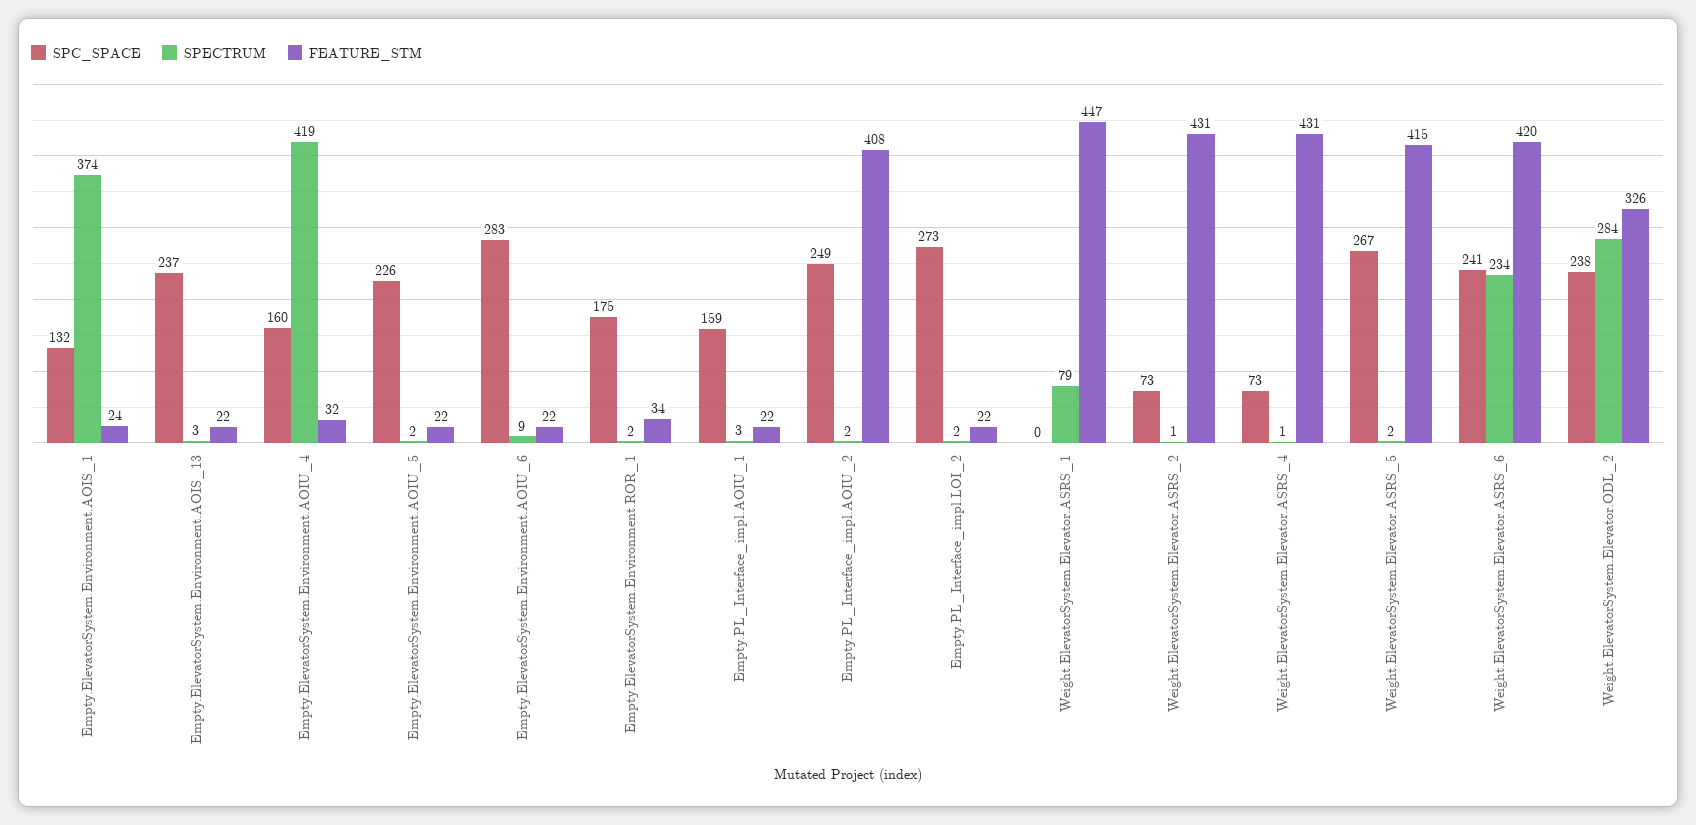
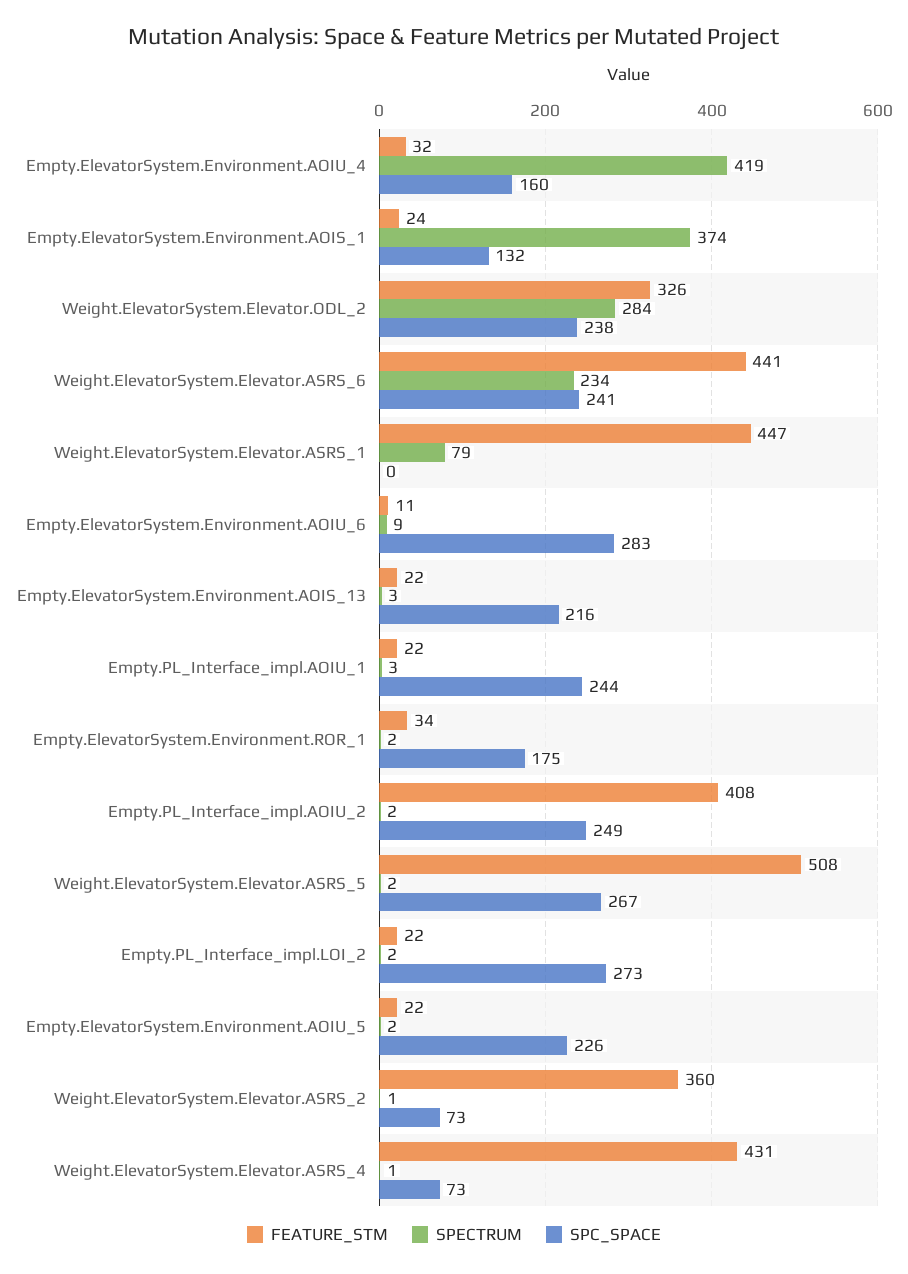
  {
    "SPC_SPACE": {
      "Empty.ElevatorSystem.Environment.AOIS_1": 132,
-     "Empty.ElevatorSystem.Environment.AOIS_13": 237,
+     "Empty.ElevatorSystem.Environment.AOIS_13": 216,
      "Empty.ElevatorSystem.Environment.AOIU_4": 160,
      "Empty.ElevatorSystem.Environment.AOIU_5": 226,
      "Empty.ElevatorSystem.Environment.AOIU_6": 283,
      "Empty.ElevatorSystem.Environment.ROR_1": 175,
-     "Empty.PL_Interface_impl.AOIU_1": 159,
+     "Empty.PL_Interface_impl.AOIU_1": 244,
      "Empty.PL_Interface_impl.AOIU_2": 249,
      "Empty.PL_Interface_impl.LOI_2": 273,
      "Weight.ElevatorSystem.Elevator.ASRS_1": 0,
      "Weight.ElevatorSystem.Elevator.ASRS_2": 73,
      "Weight.ElevatorSystem.Elevator.ASRS_4": 73,
      "Weight.ElevatorSystem.Elevator.ASRS_5": 267,
      "Weight.ElevatorSystem.Elevator.ASRS_6": 241,
      "Weight.ElevatorSystem.Elevator.ODL_2": 238
    },
    "SPECTRUM": {
      "Empty.ElevatorSystem.Environment.AOIS_1": 374,
      "Empty.ElevatorSystem.Environment.AOIS_13": 3,
      "Empty.ElevatorSystem.Environment.AOIU_4": 419,
      "Empty.ElevatorSystem.Environment.AOIU_5": 2,
      "Empty.ElevatorSystem.Environment.AOIU_6": 9,
      "Empty.ElevatorSystem.Environment.ROR_1": 2,
      "Empty.PL_Interface_impl.AOIU_1": 3,
      "Empty.PL_Interface_impl.AOIU_2": 2,
      "Empty.PL_Interface_impl.LOI_2": 2,
      "Weight.ElevatorSystem.Elevator.ASRS_1": 79,
      "Weight.ElevatorSystem.Elevator.ASRS_2": 1,
      "Weight.ElevatorSystem.Elevator.ASRS_4": 1,
      "Weight.ElevatorSystem.Elevator.ASRS_5": 2,
      "Weight.ElevatorSystem.Elevator.ASRS_6": 234,
      "Weight.ElevatorSystem.Elevator.ODL_2": 284
    },
    "FEATURE_STM": {
      "Empty.ElevatorSystem.Environment.AOIS_1": 24,
      "Empty.ElevatorSystem.Environment.AOIS_13": 22,
      "Empty.ElevatorSystem.Environment.AOIU_4": 32,
      "Empty.ElevatorSystem.Environment.AOIU_5": 22,
-     "Empty.ElevatorSystem.Environment.AOIU_6": 22,
+     "Empty.ElevatorSystem.Environment.AOIU_6": 11,
      "Empty.ElevatorSystem.Environment.ROR_1": 34,
      "Empty.PL_Interface_impl.AOIU_1": 22,
      "Empty.PL_Interface_impl.AOIU_2": 408,
      "Empty.PL_Interface_impl.LOI_2": 22,
      "Weight.ElevatorSystem.Elevator.ASRS_1": 447,
-     "Weight.ElevatorSystem.Elevator.ASRS_2": 431,
+     "Weight.ElevatorSystem.Elevator.ASRS_2": 360,
      "Weight.ElevatorSystem.Elevator.ASRS_4": 431,
-     "Weight.ElevatorSystem.Elevator.ASRS_5": 415,
+     "Weight.ElevatorSystem.Elevator.ASRS_5": 508,
-     "Weight.ElevatorSystem.Elevator.ASRS_6": 420,
+     "Weight.ElevatorSystem.Elevator.ASRS_6": 441,
      "Weight.ElevatorSystem.Elevator.ODL_2": 326
    }
  }

